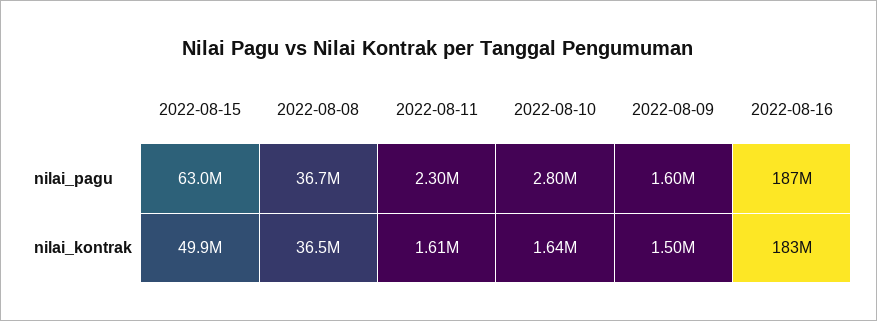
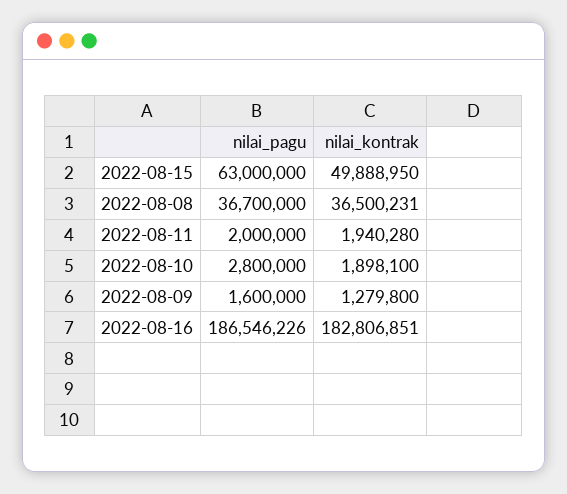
  {
    "2022-08-15": {
      "nilai_pagu": 63000000,
      "nilai_kontrak": 49888950
    },
    "2022-08-08": {
      "nilai_pagu": 36700000,
      "nilai_kontrak": 36500231
    },
    "2022-08-11": {
-     "nilai_pagu": 2300000,
+     "nilai_pagu": 2000000,
-     "nilai_kontrak": 1610000
+     "nilai_kontrak": 1940280
    },
    "2022-08-10": {
      "nilai_pagu": 2800000,
-     "nilai_kontrak": 1640000
+     "nilai_kontrak": 1898100
    },
    "2022-08-09": {
      "nilai_pagu": 1600000,
-     "nilai_kontrak": 1500000
+     "nilai_kontrak": 1279800
    },
    "2022-08-16": {
      "nilai_pagu": 186546226,
      "nilai_kontrak": 182806851
    }
  }

